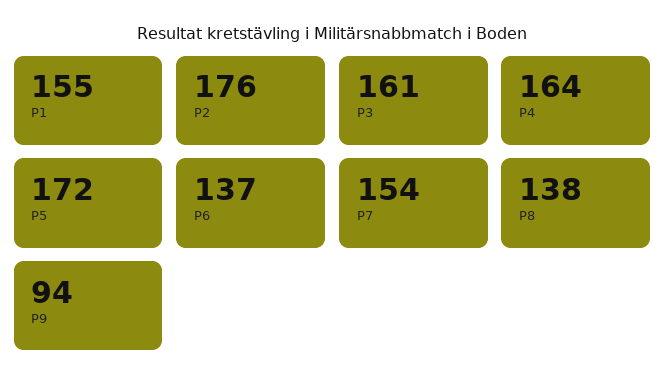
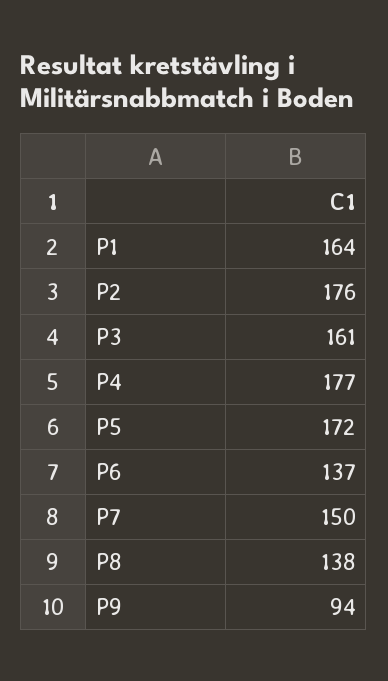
  {
-   "P1": 155,
+   "P1": 164,
    "P2": 176,
    "P3": 161,
-   "P4": 164,
+   "P4": 177,
    "P5": 172,
    "P6": 137,
-   "P7": 154,
+   "P7": 150,
    "P8": 138,
    "P9": 94
  }

